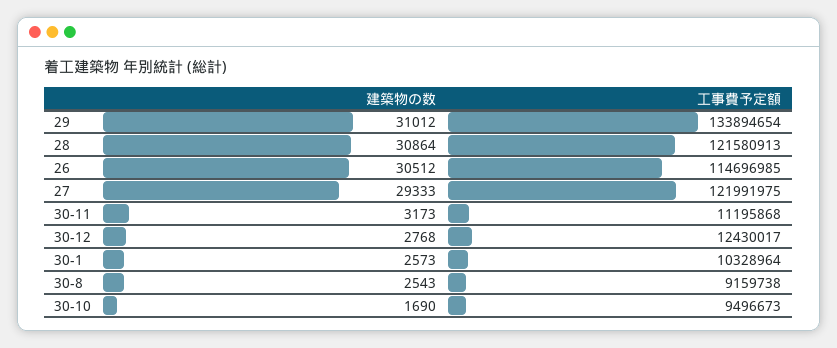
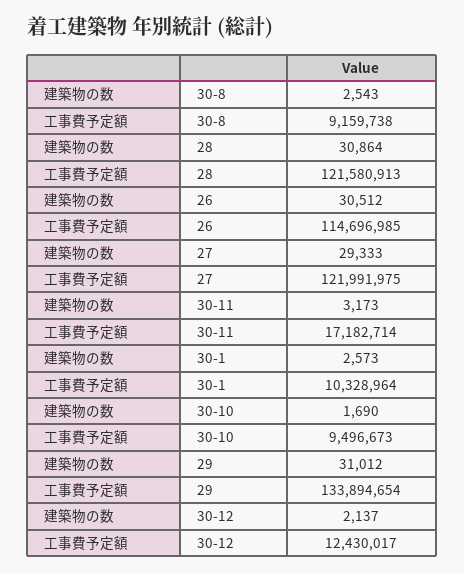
  {
    "建築物の数": {
      "29": 31012,
      "28": 30864,
      "26": 30512,
      "27": 29333,
      "30-11": 3173,
-     "30-12": 2768,
+     "30-12": 2137,
      "30-1": 2573,
      "30-8": 2543,
      "30-10": 1690
    },
    "工事費予定額": {
      "29": 133894654,
      "28": 121580913,
      "26": 114696985,
      "27": 121991975,
-     "30-11": 11195868,
+     "30-11": 17182714,
      "30-12": 12430017,
      "30-1": 10328964,
      "30-8": 9159738,
      "30-10": 9496673
    }
  }

